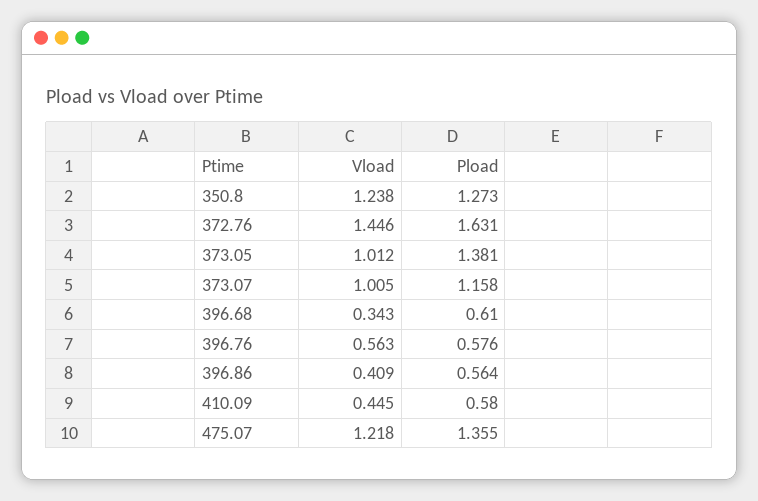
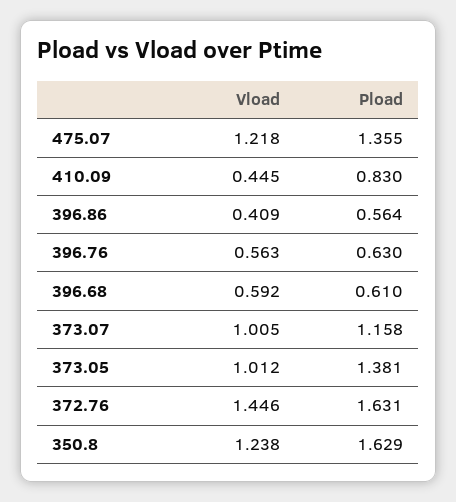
  {
    "Vload": {
      "350.8": 1.238,
      "372.76": 1.446,
      "373.05": 1.012,
      "373.07": 1.005,
-     "396.68": 0.343,
+     "396.68": 0.592,
      "396.76": 0.563,
      "396.86": 0.409,
      "410.09": 0.445,
      "475.07": 1.218
    },
    "Pload": {
-     "350.8": 1.273,
+     "350.8": 1.629,
      "372.76": 1.631,
      "373.05": 1.381,
      "373.07": 1.158,
      "396.68": 0.61,
-     "396.76": 0.576,
+     "396.76": 0.63,
      "396.86": 0.564,
-     "410.09": 0.58,
+     "410.09": 0.83,
      "475.07": 1.355
    }
  }

